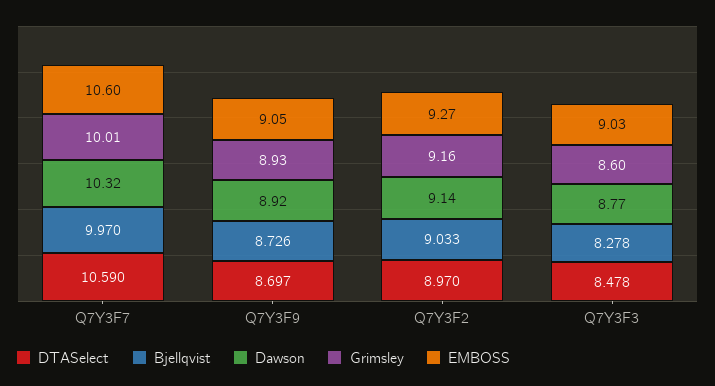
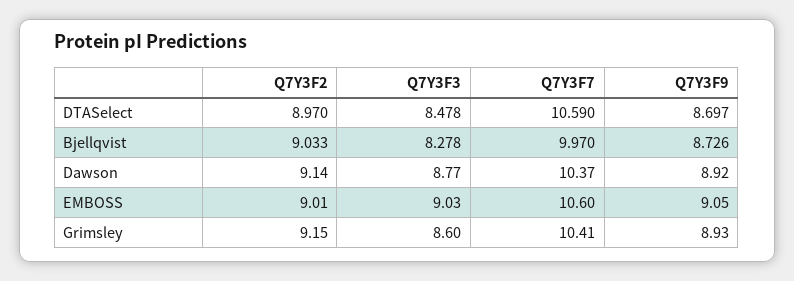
  {
    "DTASelect": {
      "Q7Y3F7": 10.59,
      "Q7Y3F9": 8.697,
      "Q7Y3F2": 8.97,
      "Q7Y3F3": 8.478
    },
    "Bjellqvist": {
      "Q7Y3F7": 9.97,
      "Q7Y3F9": 8.726,
      "Q7Y3F2": 9.033,
      "Q7Y3F3": 8.278
    },
    "Dawson": {
-     "Q7Y3F7": 10.32,
+     "Q7Y3F7": 10.37,
      "Q7Y3F9": 8.92,
      "Q7Y3F2": 9.14,
      "Q7Y3F3": 8.77
    },
    "Grimsley": {
-     "Q7Y3F7": 10.01,
+     "Q7Y3F7": 10.41,
      "Q7Y3F9": 8.93,
-     "Q7Y3F2": 9.16,
+     "Q7Y3F2": 9.15,
      "Q7Y3F3": 8.6
    },
    "EMBOSS": {
      "Q7Y3F7": 10.6,
      "Q7Y3F9": 9.05,
-     "Q7Y3F2": 9.27,
+     "Q7Y3F2": 9.01,
      "Q7Y3F3": 9.03
    }
  }

